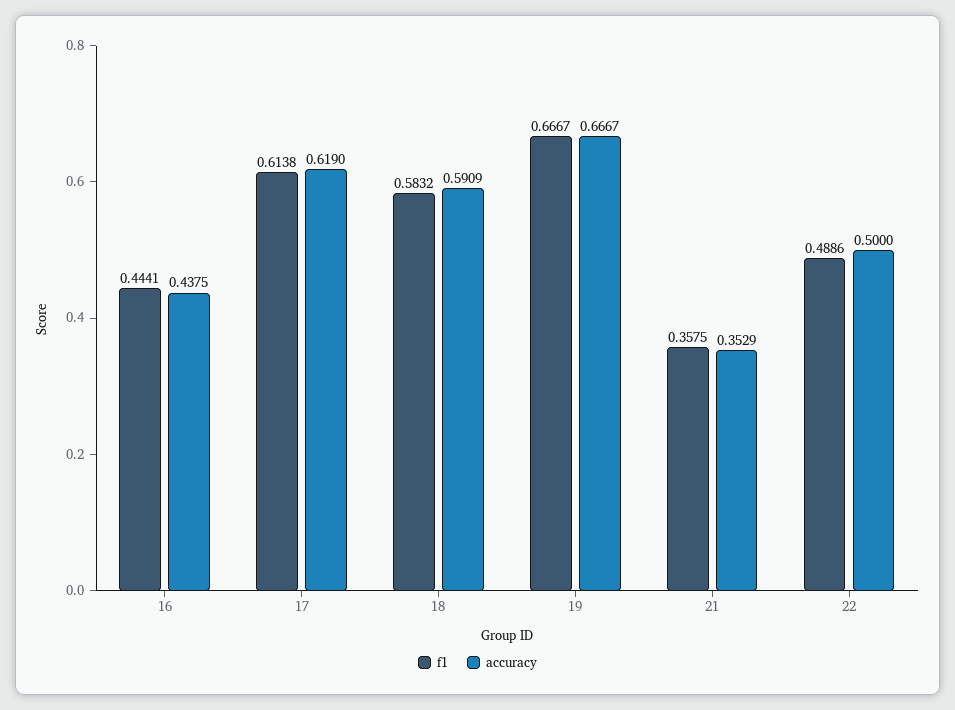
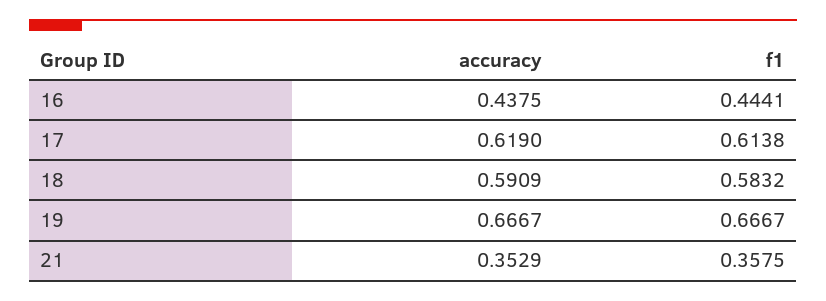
  {
    "f1": {
      "16": 0.4441,
      "17": 0.6138,
      "18": 0.5832,
      "19": 0.6667,
-     "21": 0.3575,
+     "21": 0.3575
-     "22": 0.4886
    },
    "accuracy": {
      "16": 0.4375,
      "17": 0.619,
      "18": 0.5909,
      "19": 0.6667,
-     "21": 0.3529,
+     "21": 0.3529
-     "22": 0.5
    }
  }

